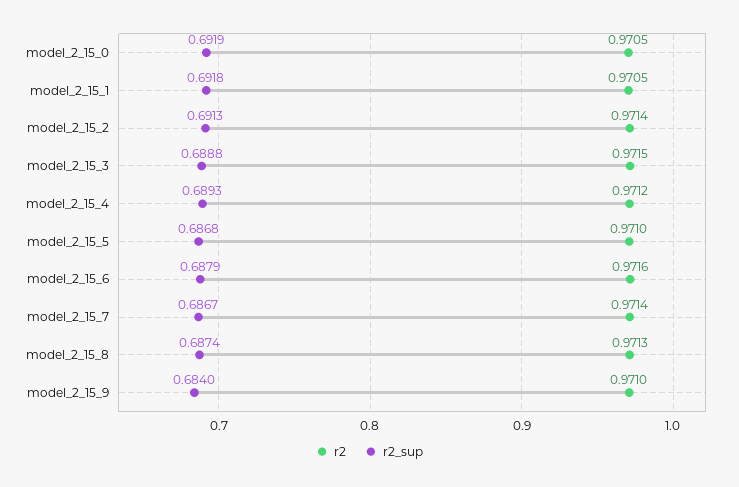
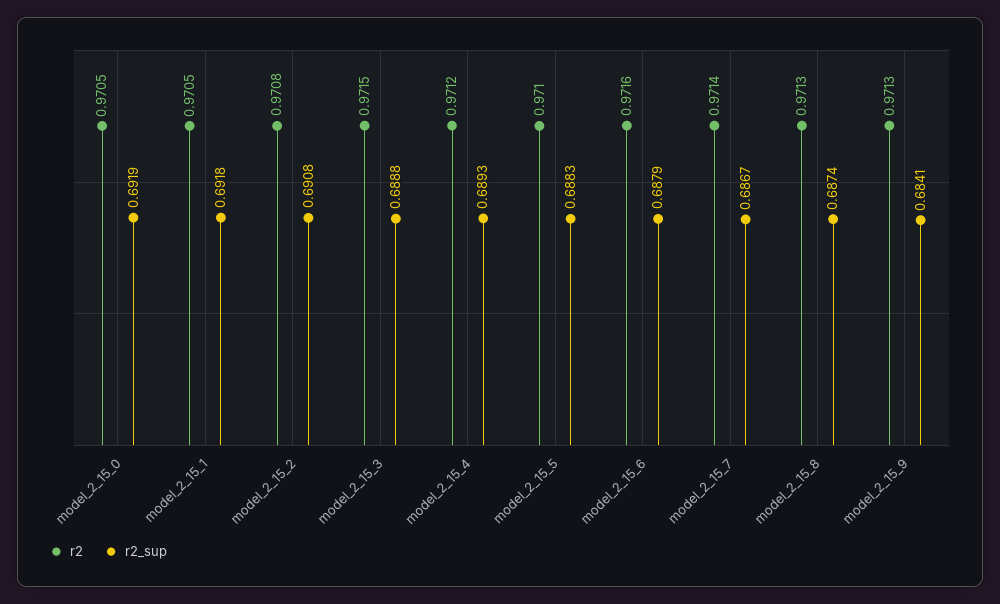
  {
    "r2": {
      "model_2_15_0": 0.9705,
      "model_2_15_1": 0.9705,
-     "model_2_15_2": 0.9714,
+     "model_2_15_2": 0.9708,
      "model_2_15_3": 0.9715,
      "model_2_15_4": 0.9712,
      "model_2_15_5": 0.971,
      "model_2_15_6": 0.9716,
      "model_2_15_7": 0.9714,
      "model_2_15_8": 0.9713,
-     "model_2_15_9": 0.971
+     "model_2_15_9": 0.9713
    },
    "r2_sup": {
      "model_2_15_0": 0.6919,
      "model_2_15_1": 0.6918,
-     "model_2_15_2": 0.6913,
+     "model_2_15_2": 0.6908,
      "model_2_15_3": 0.6888,
      "model_2_15_4": 0.6893,
-     "model_2_15_5": 0.6868,
+     "model_2_15_5": 0.6883,
      "model_2_15_6": 0.6879,
      "model_2_15_7": 0.6867,
      "model_2_15_8": 0.6874,
-     "model_2_15_9": 0.684
+     "model_2_15_9": 0.6841
    }
  }

